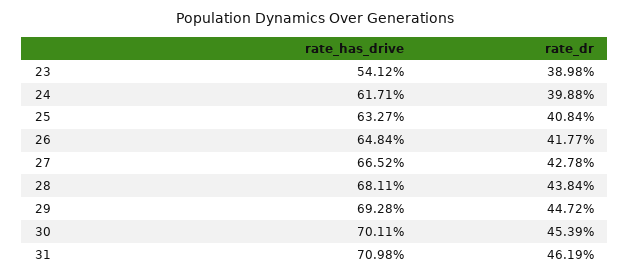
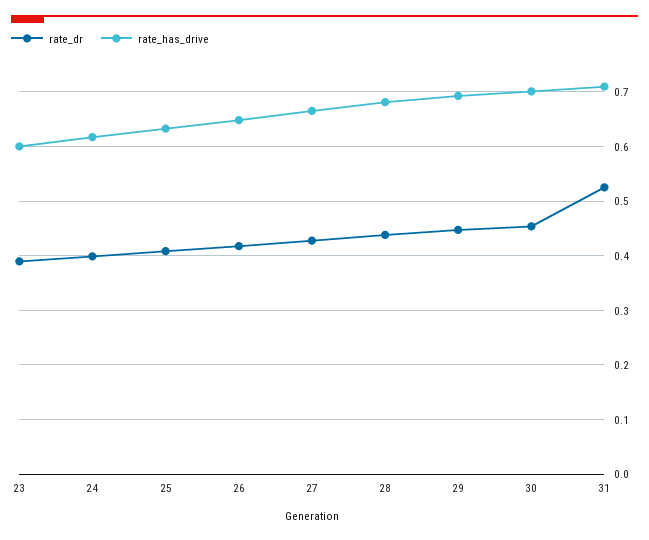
  {
    "rate_has_drive": {
-     "23": 0.5412,
+     "23": 0.6,
      "24": 0.6171,
      "25": 0.6327,
      "26": 0.6484,
      "27": 0.6652,
      "28": 0.6811,
      "29": 0.6928,
      "30": 0.7011,
      "31": 0.7098
    },
    "rate_dr": {
      "23": 0.3898,
      "24": 0.3988,
      "25": 0.4084,
      "26": 0.4177,
      "27": 0.4278,
      "28": 0.4384,
      "29": 0.4472,
      "30": 0.4539,
-     "31": 0.4619
+     "31": 0.52
    }
  }

